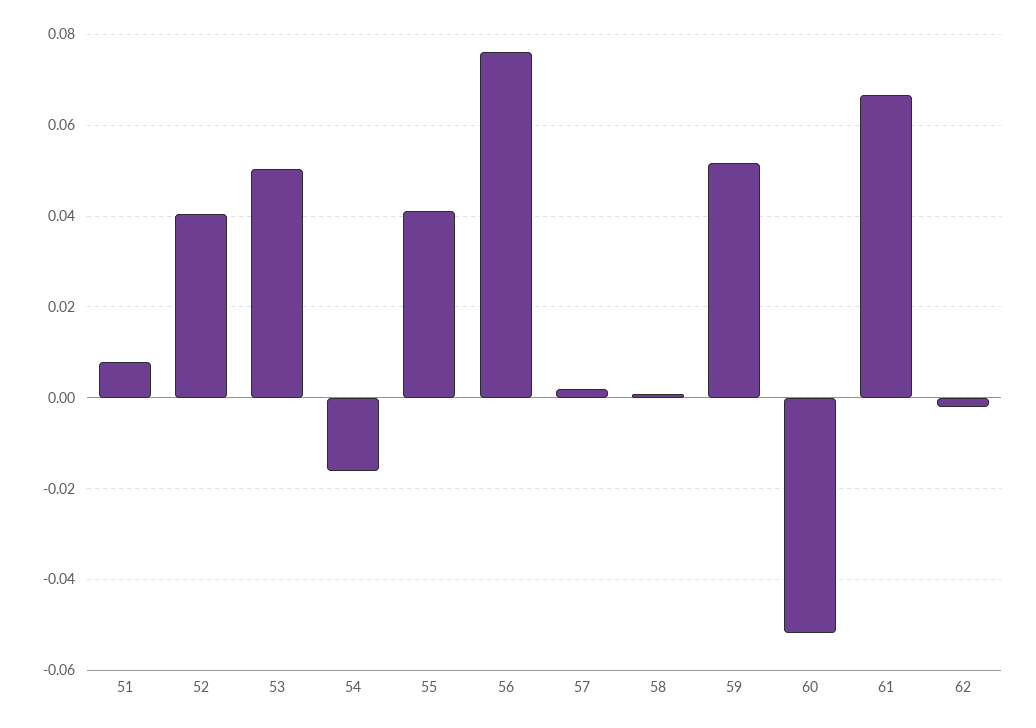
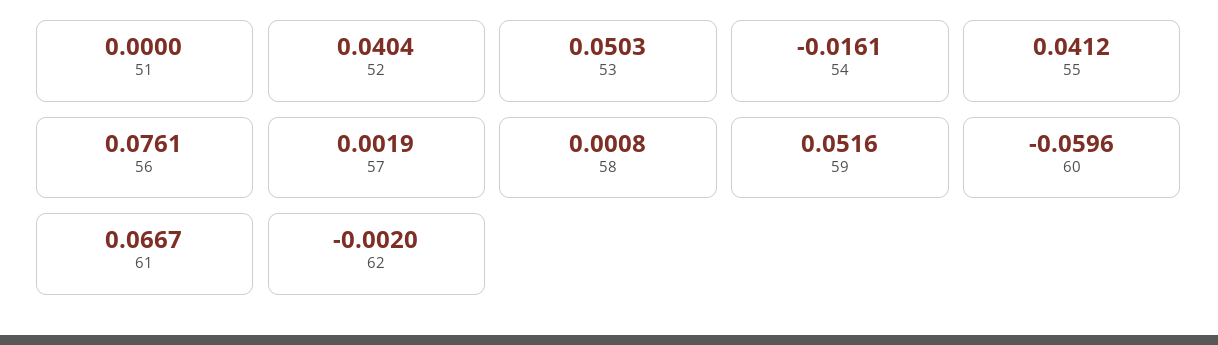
  {
-   "51": 0.008,
+   "51": 0,
    "52": 0.0404,
    "53": 0.0503,
    "54": -0.0161,
    "55": 0.0412,
    "56": 0.0761,
    "57": 0.0019,
    "58": 0.0008,
    "59": 0.0516,
-   "60": -0.052,
+   "60": -0.0596,
    "61": 0.0667,
    "62": -0.002
  }

